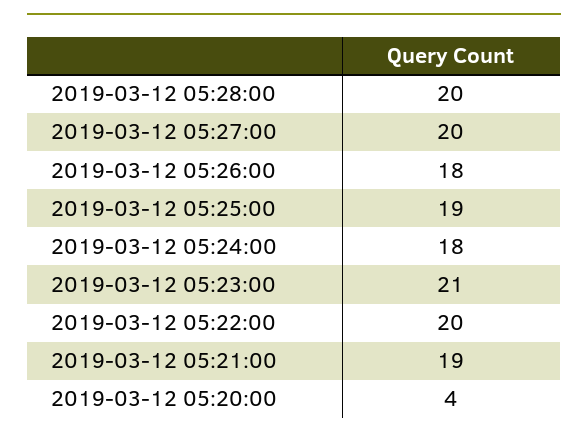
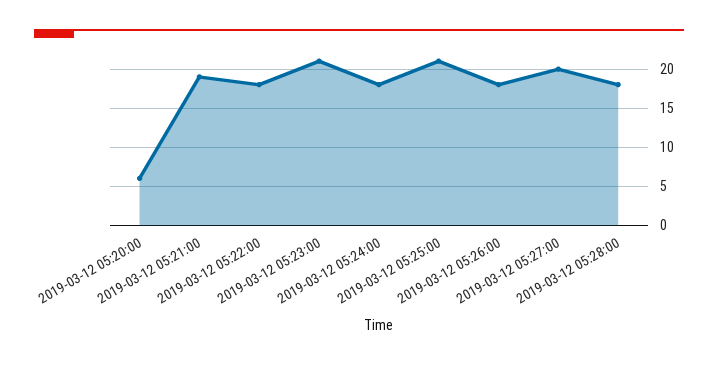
  {
-   "2019-03-12 05:28:00": 20,
+   "2019-03-12 05:28:00": 18,
    "2019-03-12 05:27:00": 20,
    "2019-03-12 05:26:00": 18,
-   "2019-03-12 05:25:00": 19,
+   "2019-03-12 05:25:00": 21,
    "2019-03-12 05:24:00": 18,
    "2019-03-12 05:23:00": 21,
-   "2019-03-12 05:22:00": 20,
+   "2019-03-12 05:22:00": 18,
    "2019-03-12 05:21:00": 19,
-   "2019-03-12 05:20:00": 4
+   "2019-03-12 05:20:00": 6
  }

